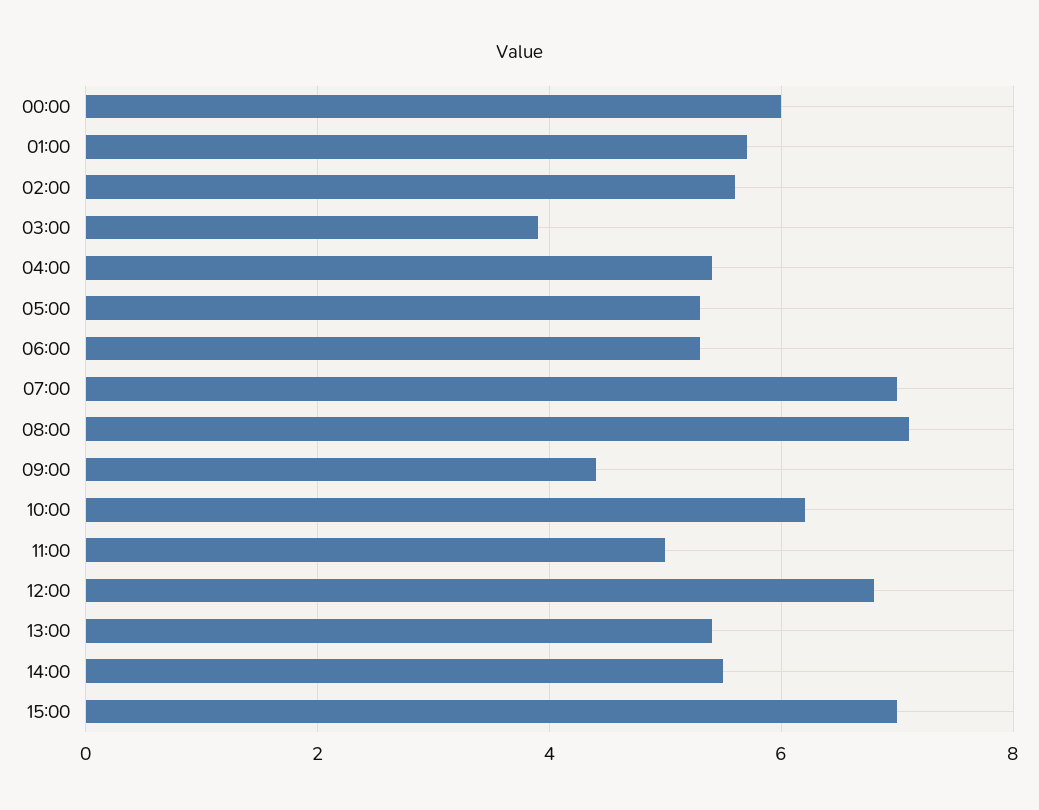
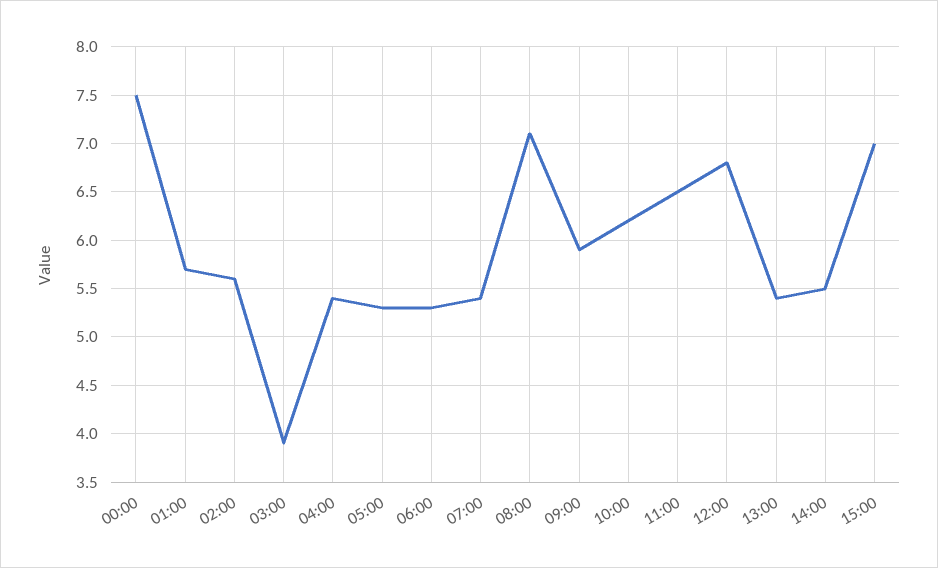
  {
-   "00:00": 6,
+   "00:00": 7.5,
    "01:00": 5.7,
    "02:00": 5.6,
    "03:00": 3.9,
    "04:00": 5.4,
    "05:00": 5.3,
    "06:00": 5.3,
-   "07:00": 7,
+   "07:00": 5.4,
    "08:00": 7.1,
-   "09:00": 4.5,
+   "09:00": 5.9,
    "10:00": 6.2,
-   "11:00": 5,
+   "11:00": 6.5,
    "12:00": 6.8,
    "13:00": 5.4,
    "14:00": 5.5,
    "15:00": 7
  }

